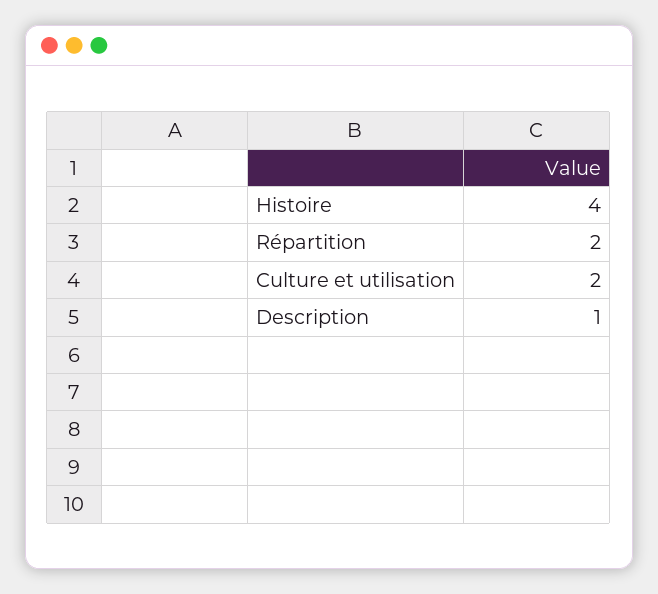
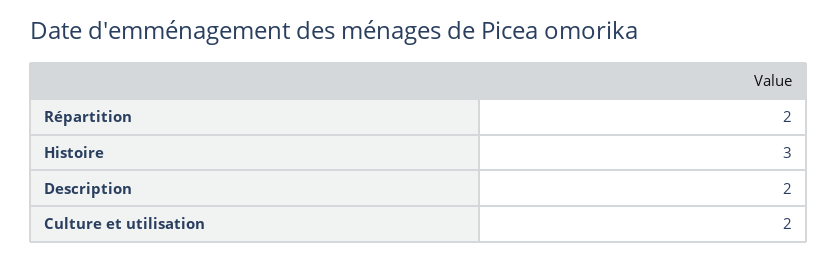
  {
-   "Histoire": 4,
+   "Histoire": 3,
    "Répartition": 2,
    "Culture et utilisation": 2,
-   "Description": 1
+   "Description": 2
  }

